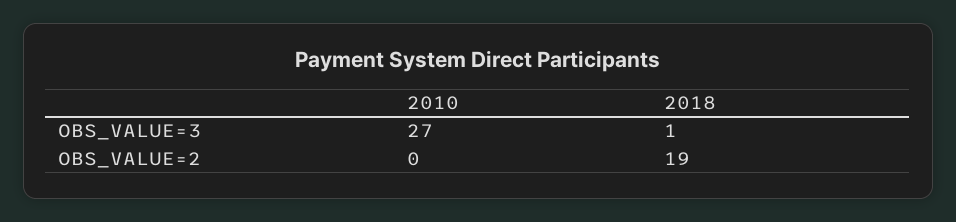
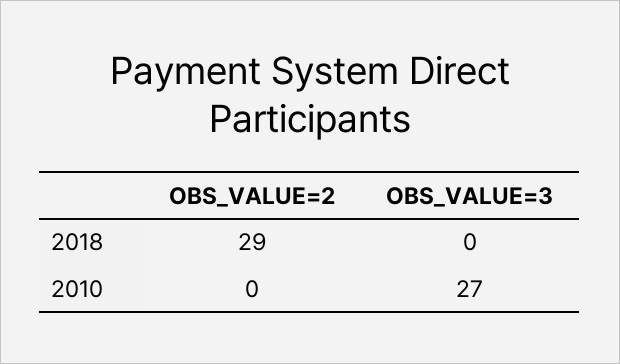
  {
    "2010": {
      "OBS_VALUE=3": 27,
      "OBS_VALUE=2": 0
    },
    "2018": {
-     "OBS_VALUE=3": 1,
+     "OBS_VALUE=3": 0,
-     "OBS_VALUE=2": 19
+     "OBS_VALUE=2": 29
    }
  }

